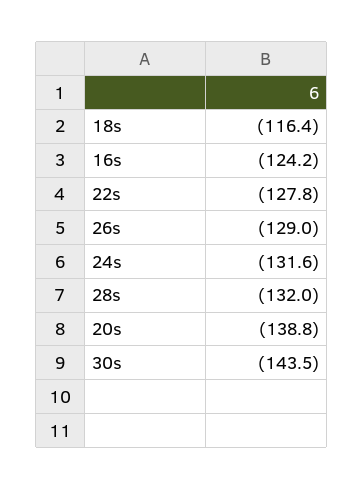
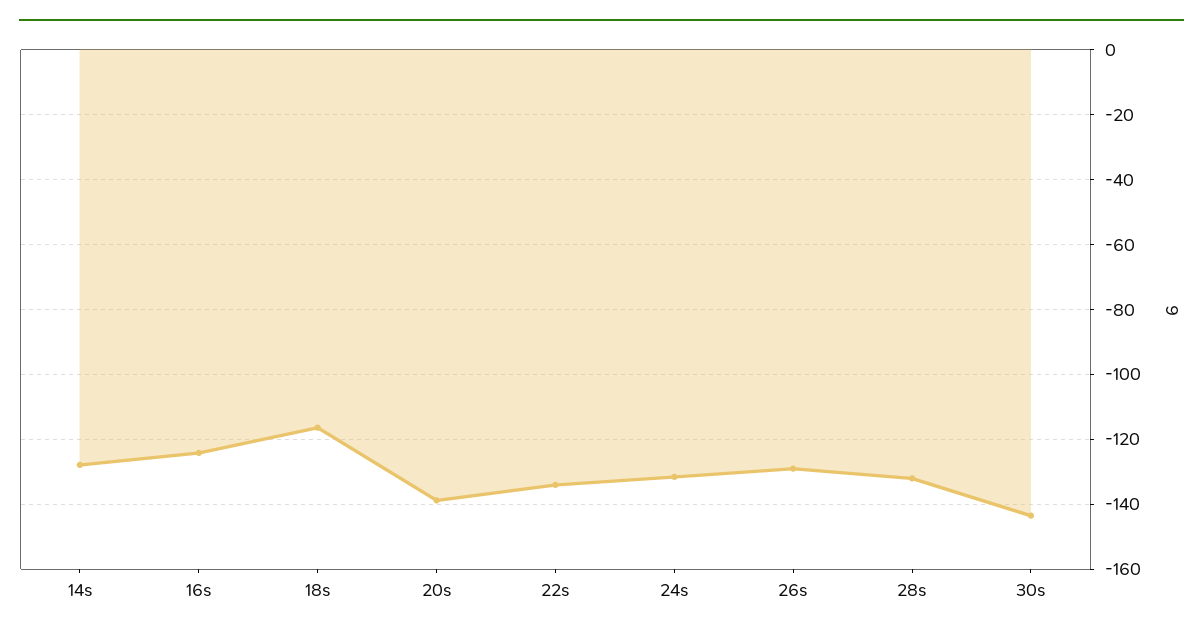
  {
    "18s": -116.4,
    "16s": -124.2,
-   "22s": -127.8,
+   "22s": -134,
    "26s": -129,
    "24s": -131.6,
    "28s": -132,
    "20s": -138.8,
-   "30s": -143.5
+   "30s": -143.5,
+   "14s": -128
  }

